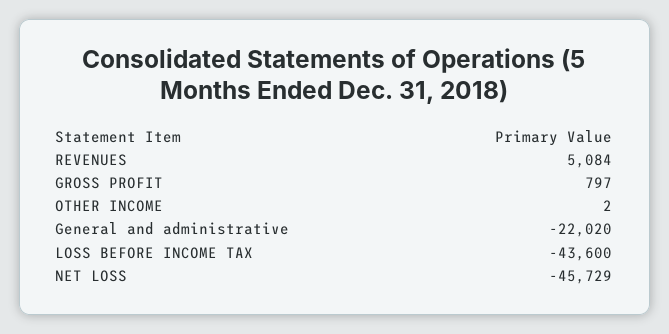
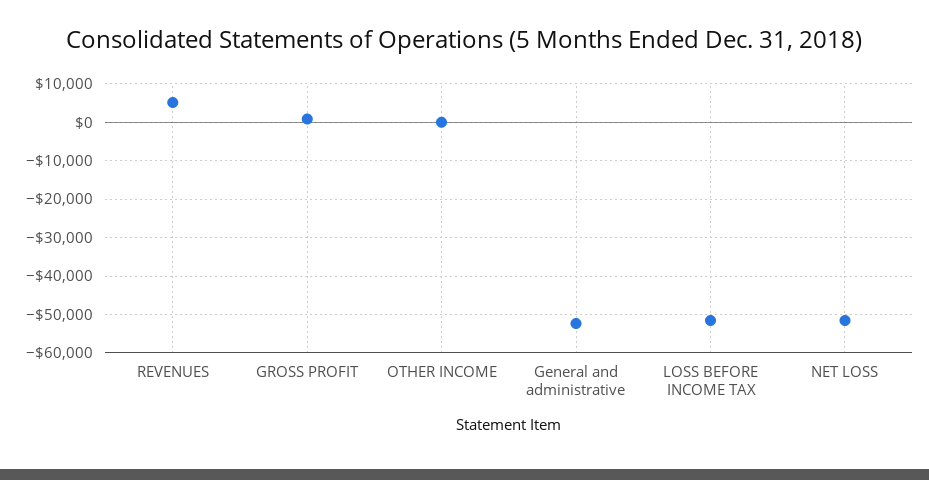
  {
    "REVENUES": 5084,
    "GROSS PROFIT": 797,
    "OTHER INCOME": 2,
-   "General and administrative": -22020,
+   "General and administrative": -52000,
-   "LOSS BEFORE INCOME TAX": -43600,
+   "LOSS BEFORE INCOME TAX": -52000,
-   "NET LOSS": -45729
+   "NET LOSS": -52000
  }

